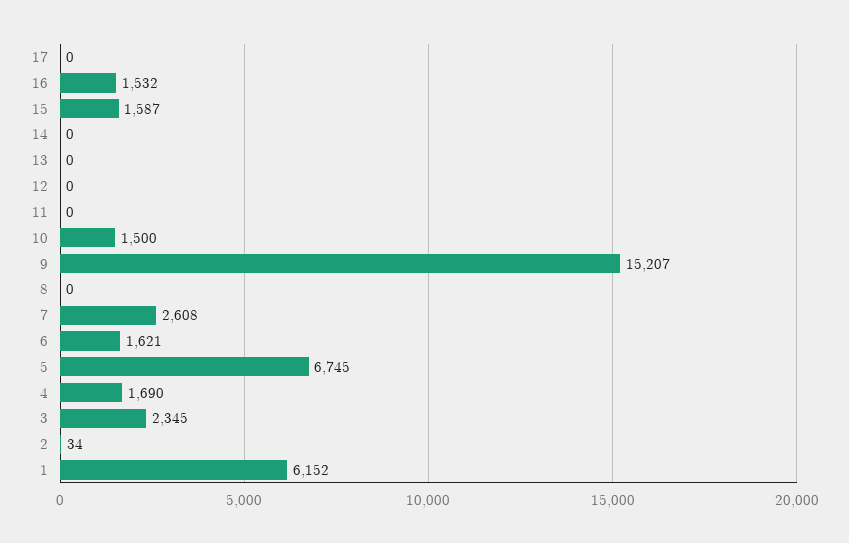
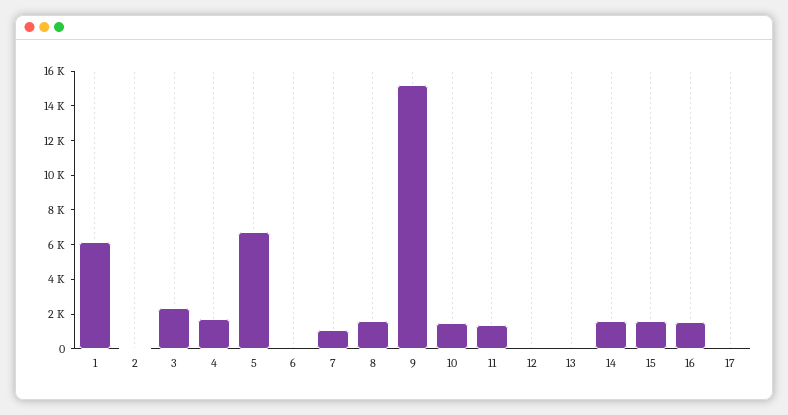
  {
    "17": 0,
    "16": 1532,
    "15": 1587,
-   "14": 0,
+   "14": 1500,
    "13": 0,
    "12": 0,
-   "11": 0,
+   "11": 1500,
    "10": 1500,
    "9": 15207,
-   "8": 0,
+   "8": 1500,
-   "7": 2608,
+   "7": 1000,
-   "6": 1621,
+   "6": 0,
    "5": 6745,
    "4": 1690,
    "3": 2345,
    "2": 34,
    "1": 6152
  }

